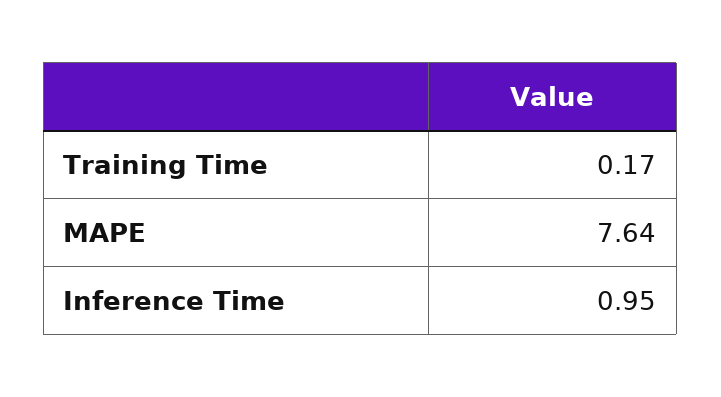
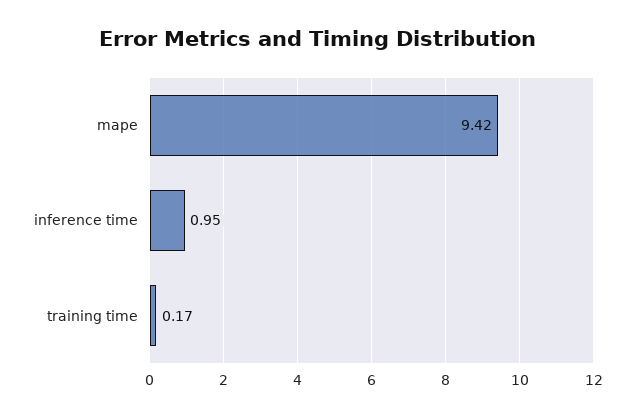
  {
    "Training Time": 0.17,
-   "MAPE": 7.64,
+   "MAPE": 9.42,
    "Inference Time": 0.95
  }

